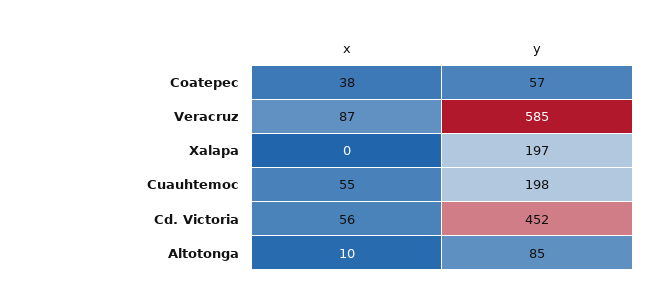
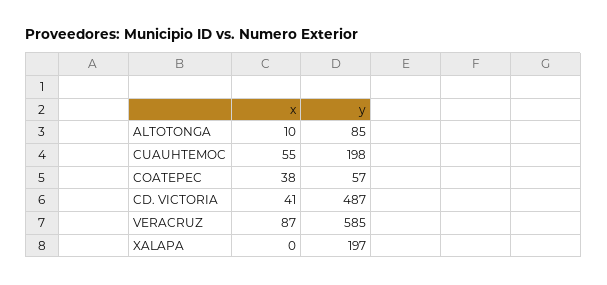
  {
    "x": {
      "Coatepec": 38,
      "Veracruz": 87,
      "Xalapa": 0,
      "Cuauhtemoc": 55,
-     "Cd. Victoria": 56,
+     "Cd. Victoria": 41,
      "Altotonga": 10
    },
    "y": {
      "Coatepec": 57,
      "Veracruz": 585,
      "Xalapa": 197,
      "Cuauhtemoc": 198,
-     "Cd. Victoria": 452,
+     "Cd. Victoria": 487,
      "Altotonga": 85
    }
  }

